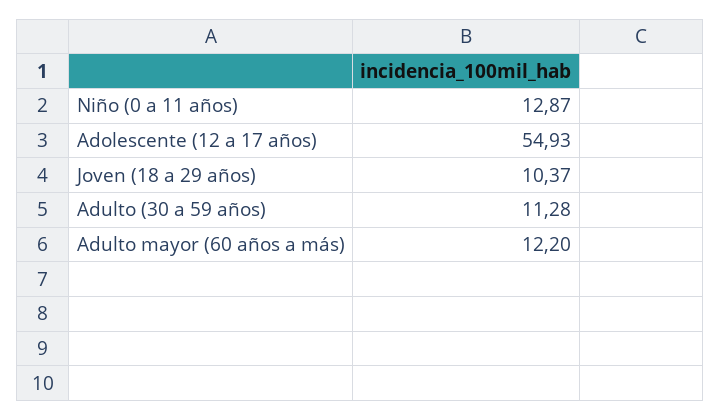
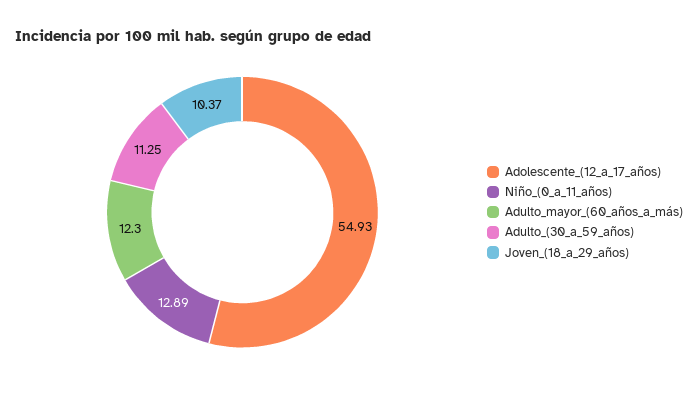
  {
-   "Niño (0 a 11 años)": 12.87,
+   "Niño (0 a 11 años)": 12.89,
    "Adolescente (12 a 17 años)": 54.93,
    "Joven (18 a 29 años)": 10.37,
-   "Adulto (30 a 59 años)": 11.28,
+   "Adulto (30 a 59 años)": 11.25,
-   "Adulto mayor (60 años a más)": 12.2
+   "Adulto mayor (60 años a más)": 12.3
  }

